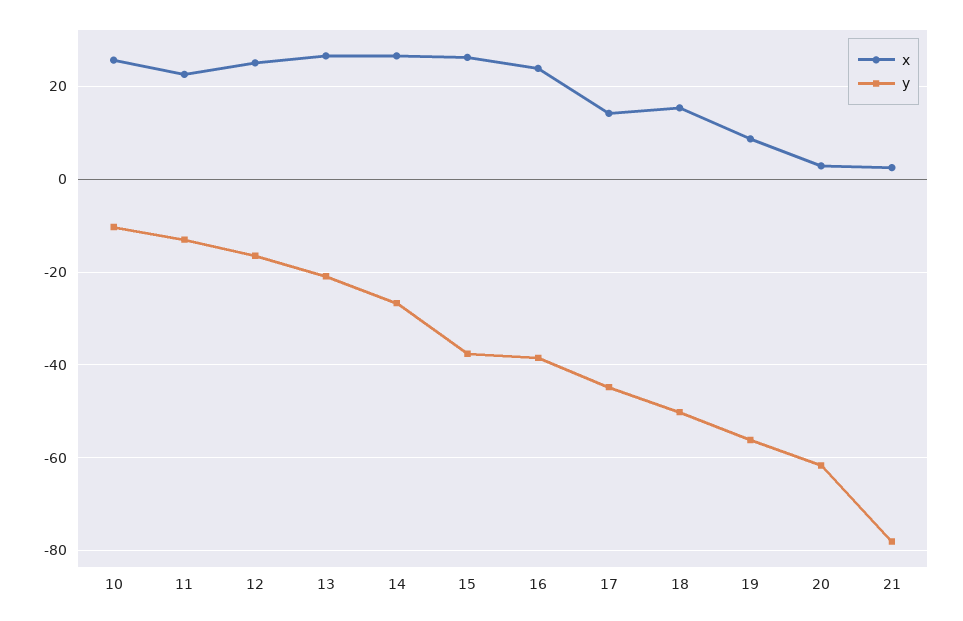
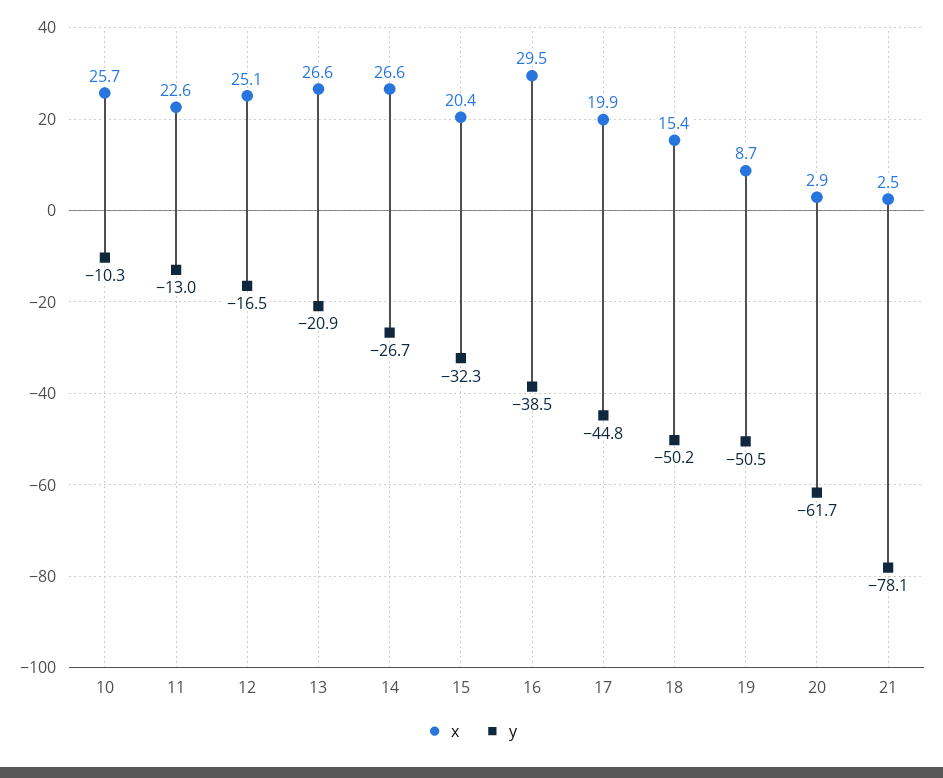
  {
    "x": {
      "10": 25.7,
      "11": 22.6,
      "12": 25.1,
      "13": 26.6,
      "14": 26.6,
-     "15": 26,
+     "15": 20.4,
-     "16": 24,
+     "16": 29.5,
-     "17": 14,
+     "17": 19.9,
      "18": 15.4,
      "19": 8.7,
      "20": 2.9,
      "21": 2.5
    },
    "y": {
      "10": -10.3,
      "11": -13,
      "12": -16.5,
      "13": -20.9,
      "14": -26.7,
-     "15": -38,
+     "15": -32.3,
      "16": -38.5,
      "17": -44.8,
      "18": -50.2,
-     "19": -56,
+     "19": -50.5,
      "20": -61.7,
      "21": -78.1
    }
  }

